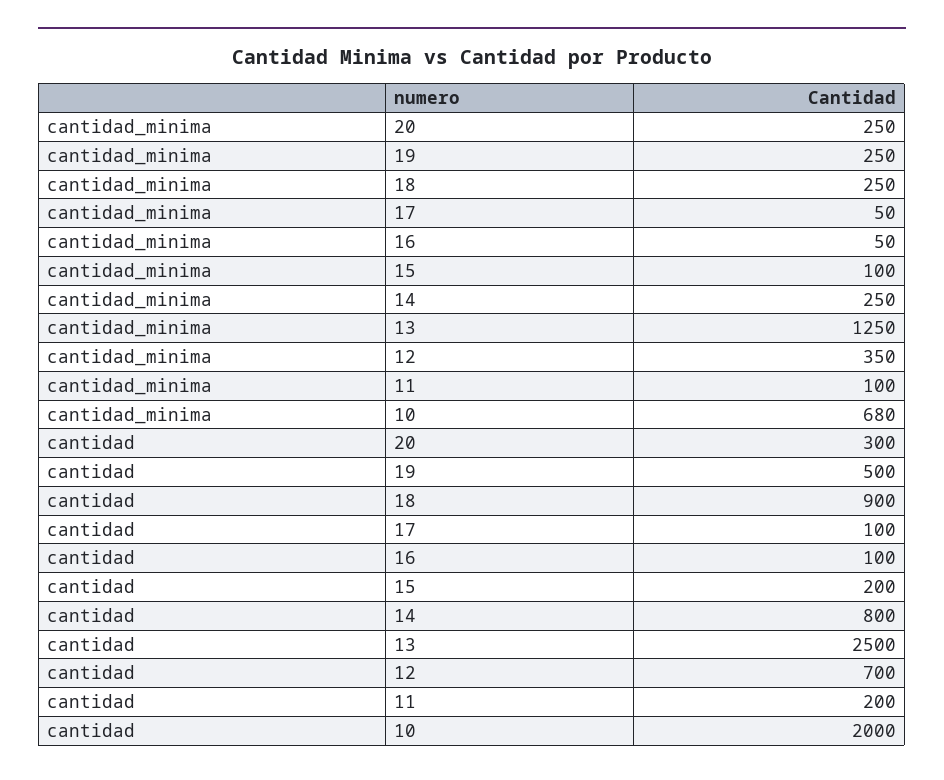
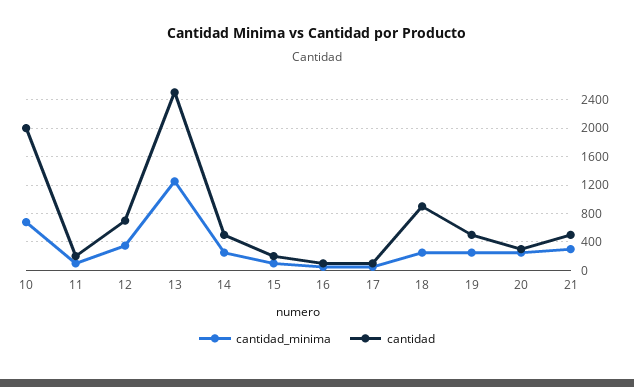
  {
    "cantidad_minima": {
      "20": 250,
      "19": 250,
      "18": 250,
      "17": 50,
      "16": 50,
      "15": 100,
      "14": 250,
      "13": 1250,
      "12": 350,
      "11": 100,
-     "10": 680
+     "10": 680,
+     "21": 300
    },
    "cantidad": {
      "20": 300,
      "19": 500,
      "18": 900,
      "17": 100,
      "16": 100,
      "15": 200,
-     "14": 800,
+     "14": 500,
      "13": 2500,
      "12": 700,
      "11": 200,
-     "10": 2000
+     "10": 2000,
+     "21": 500
    }
  }

